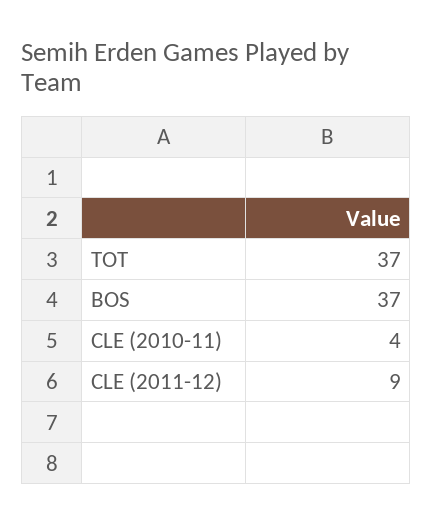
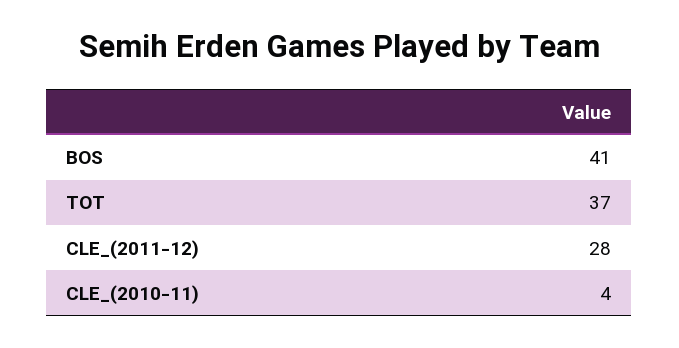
  {
    "TOT": 37,
-   "BOS": 37,
+   "BOS": 41,
    "CLE (2010-11)": 4,
-   "CLE (2011-12)": 9
+   "CLE (2011-12)": 28
  }

